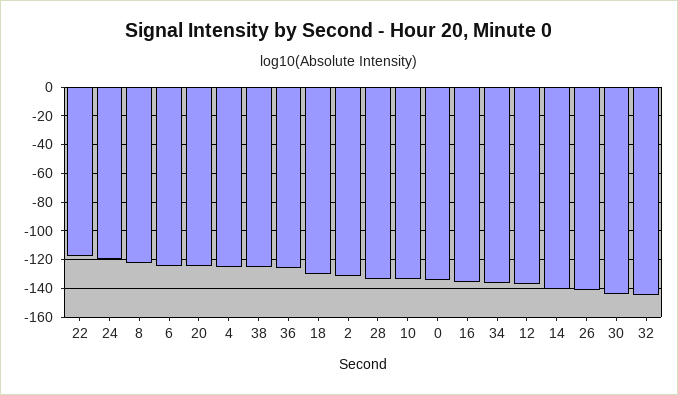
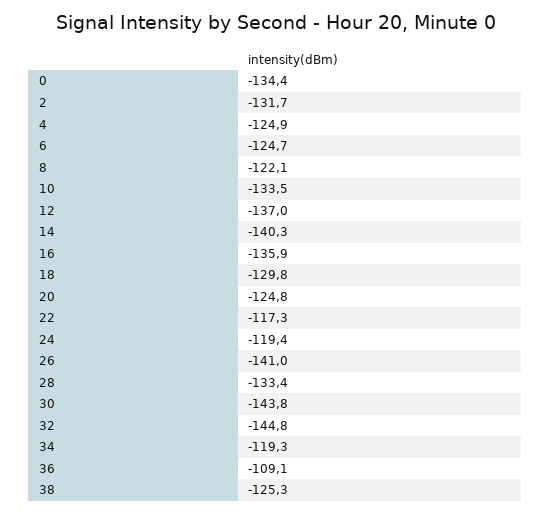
  {
    "22": -117.3,
    "24": -119.4,
    "8": -122.1,
    "6": -124.7,
    "20": -124.8,
    "4": -124.9,
    "38": -125.3,
-   "36": -125,
+   "36": -109.1,
    "18": -129.8,
    "2": -131.7,
    "28": -133.4,
    "10": -133.5,
    "0": -134.4,
    "16": -135.9,
-   "34": -135,
+   "34": -119.3,
    "12": -137,
    "14": -140.3,
    "26": -141,
    "30": -143.8,
    "32": -144.8
  }

